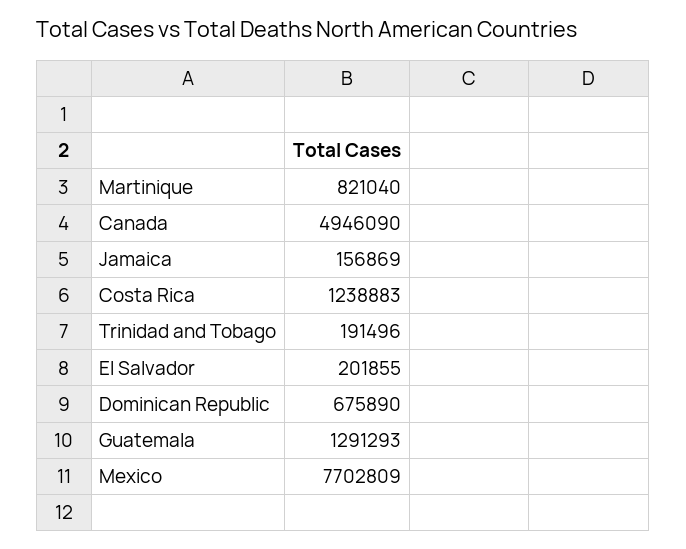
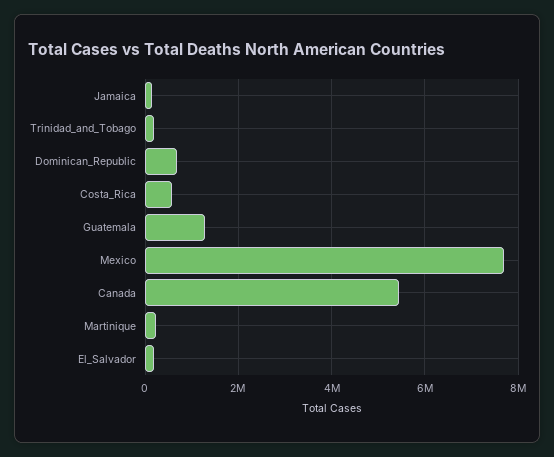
  {
-   "Martinique": 821040,
+   "Martinique": 200000,
-   "Canada": 4946090,
+   "Canada": 5400000,
    "Jamaica": 156869,
-   "Costa Rica": 1238883,
+   "Costa Rica": 600000,
    "Trinidad and Tobago": 191496,
    "El Salvador": 201855,
    "Dominican Republic": 675890,
    "Guatemala": 1291293,
    "Mexico": 7702809
  }

